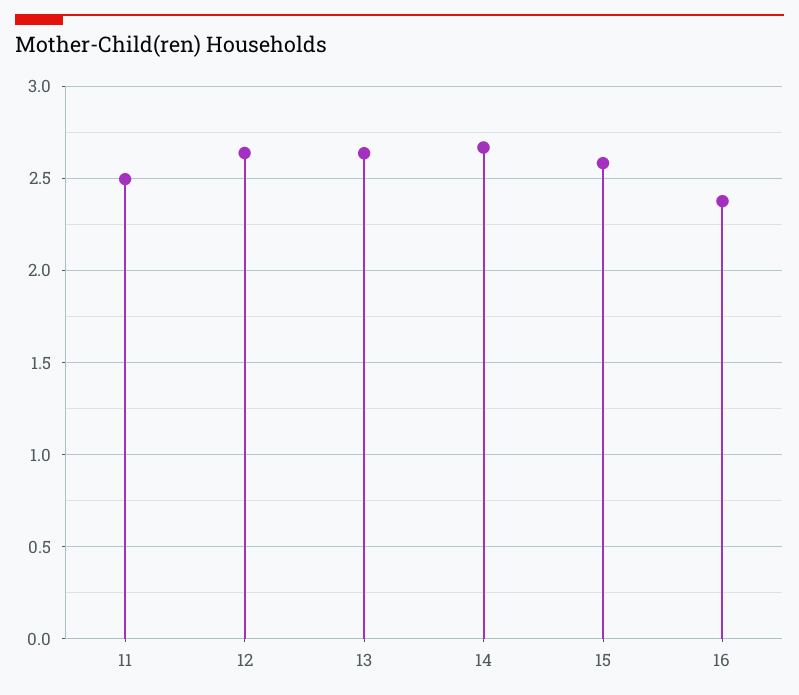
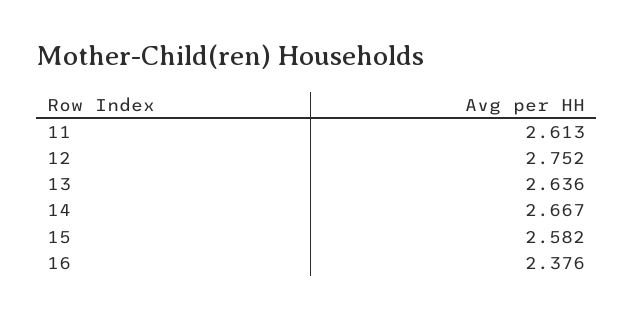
  {
-   "11": 2.5,
+   "11": 2.613,
-   "12": 2.65,
+   "12": 2.752,
    "13": 2.636,
    "14": 2.667,
    "15": 2.582,
    "16": 2.376
  }

